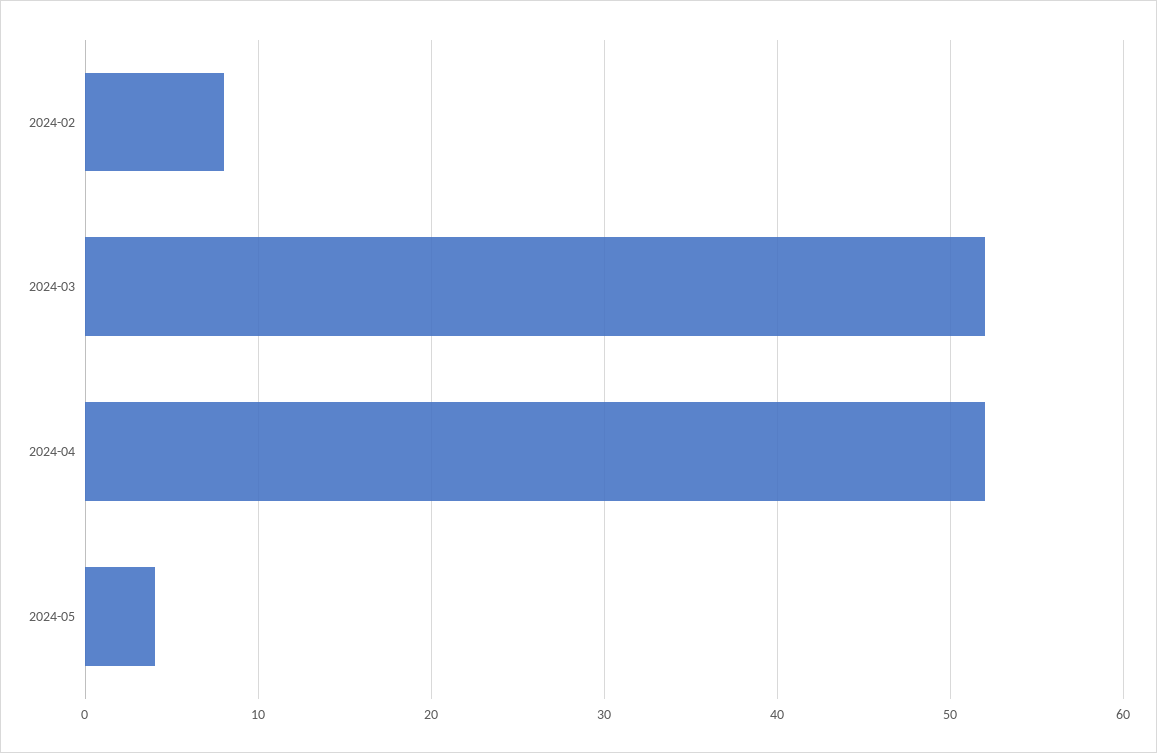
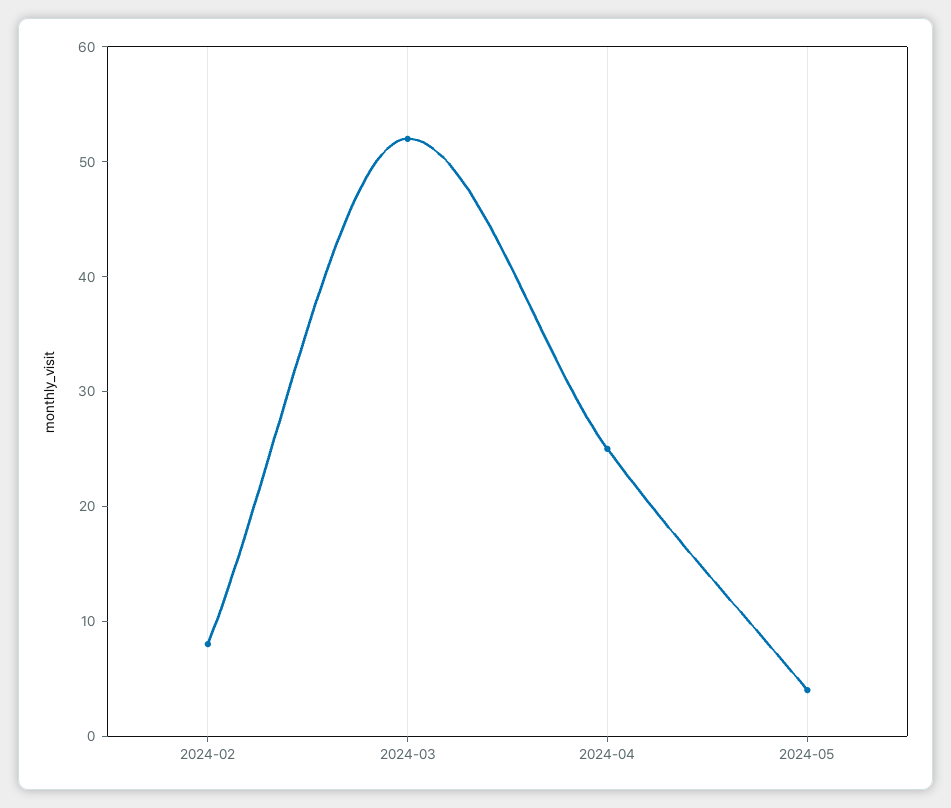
  {
    "2024-02": 8,
    "2024-03": 52,
-   "2024-04": 52,
+   "2024-04": 25,
    "2024-05": 4
  }

